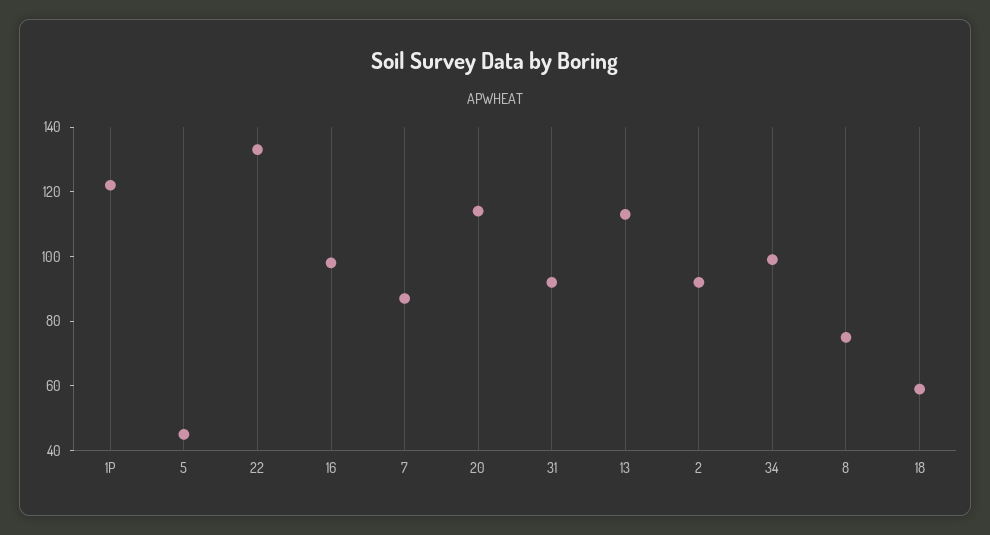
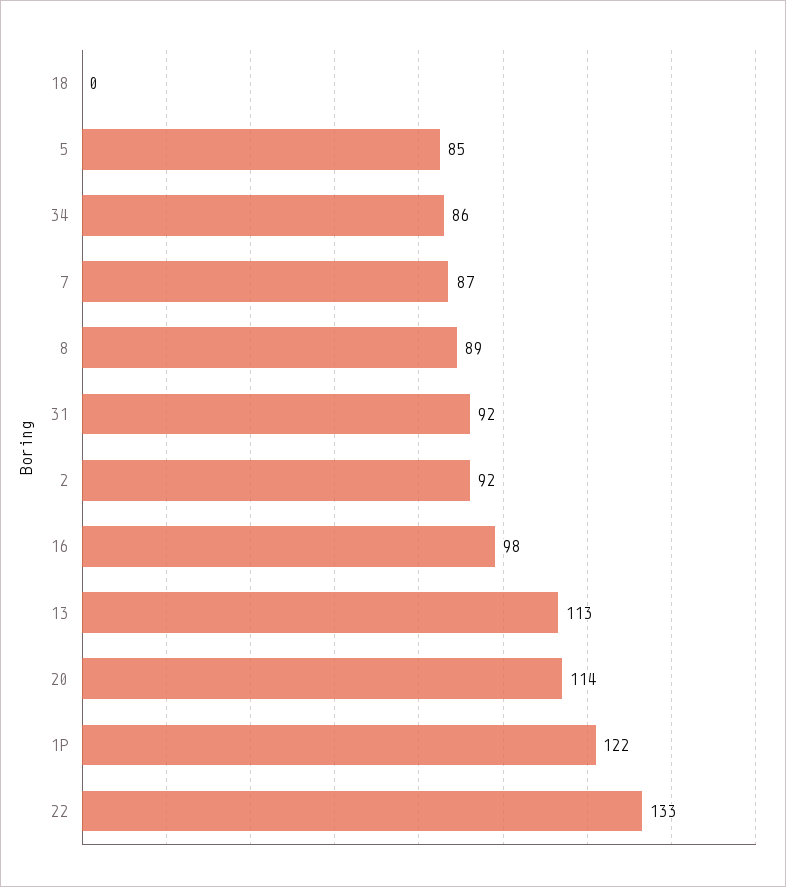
  {
    "1P": 122,
-   "5": 45,
+   "5": 85,
    "22": 133,
    "16": 98,
    "7": 87,
    "20": 114,
    "31": 92,
    "13": 113,
    "2": 92,
-   "34": 100,
+   "34": 86,
-   "8": 75,
+   "8": 89,
-   "18": 60
+   "18": 0
  }

